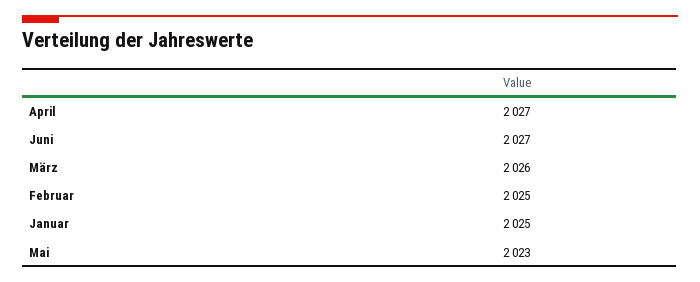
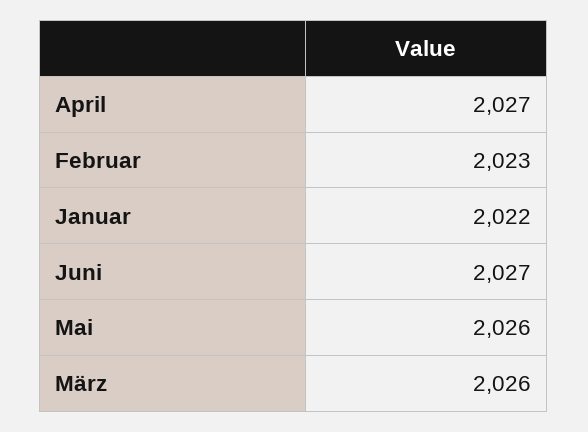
  {
    "April": 2027,
    "Juni": 2027,
    "März": 2026,
-   "Februar": 2025,
+   "Februar": 2023,
-   "Januar": 2025,
+   "Januar": 2022,
-   "Mai": 2023
+   "Mai": 2026
  }

